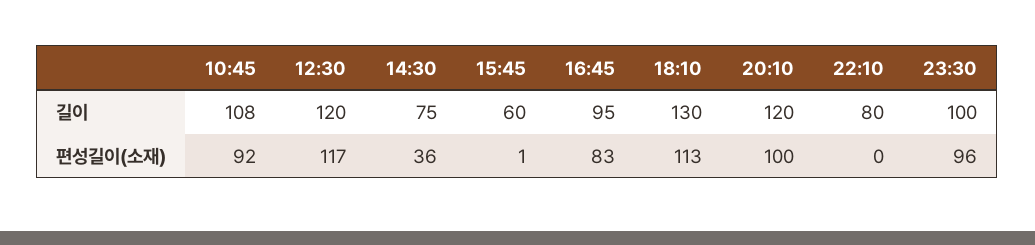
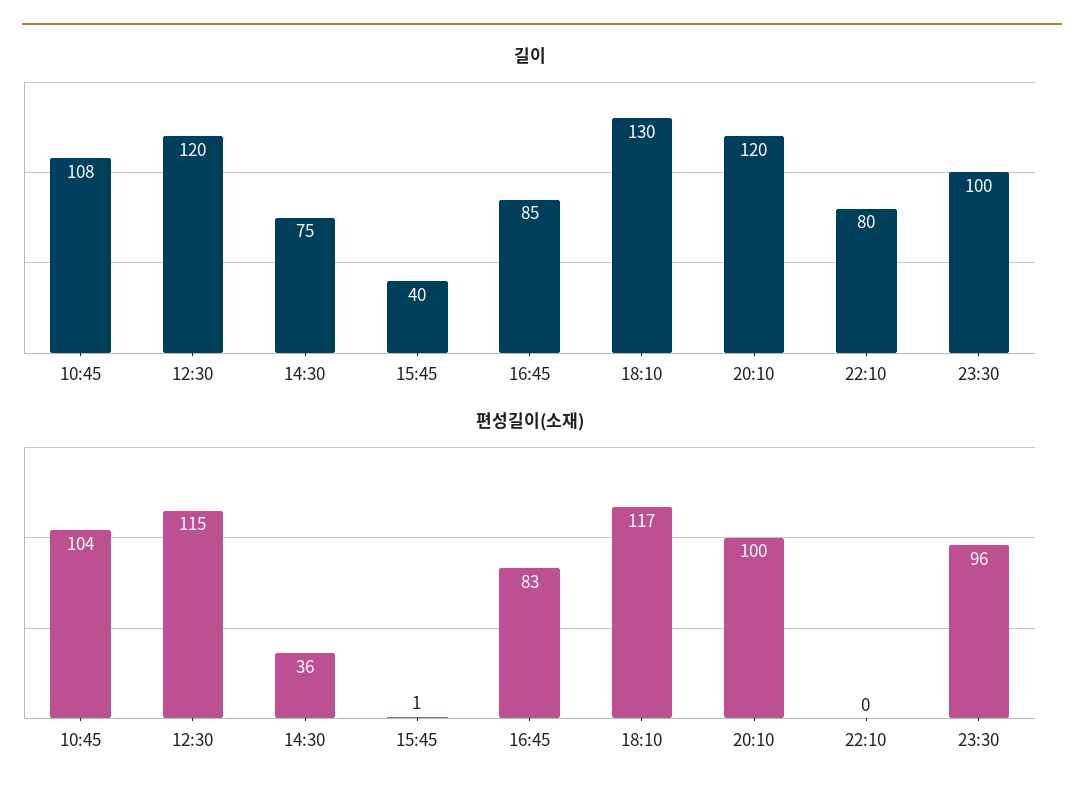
  {
    "길이": {
      "10:45": 108,
      "12:30": 120,
      "14:30": 75,
-     "15:45": 60,
+     "15:45": 40,
-     "16:45": 95,
+     "16:45": 85,
      "18:10": 130,
      "20:10": 120,
      "22:10": 80,
      "23:30": 100
    },
    "편성길이(소재)": {
-     "10:45": 92,
+     "10:45": 104,
-     "12:30": 117,
+     "12:30": 115,
      "14:30": 36,
      "15:45": 1,
      "16:45": 83,
-     "18:10": 113,
+     "18:10": 117,
      "20:10": 100,
      "22:10": 0,
      "23:30": 96
    }
  }

